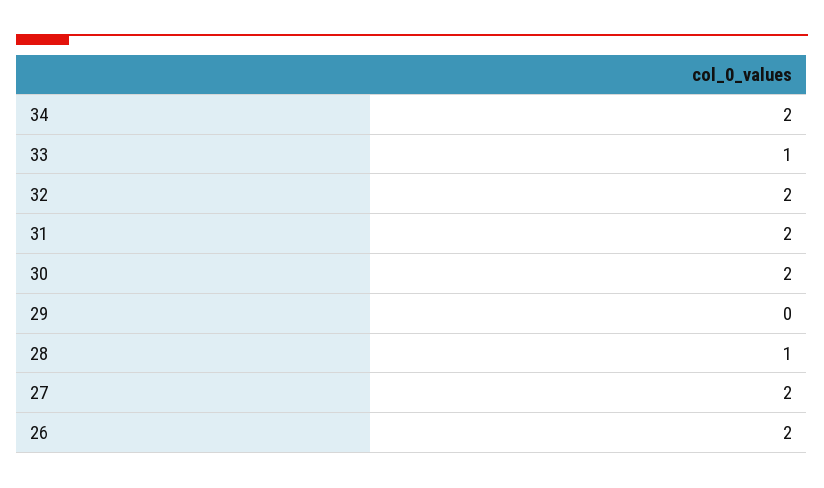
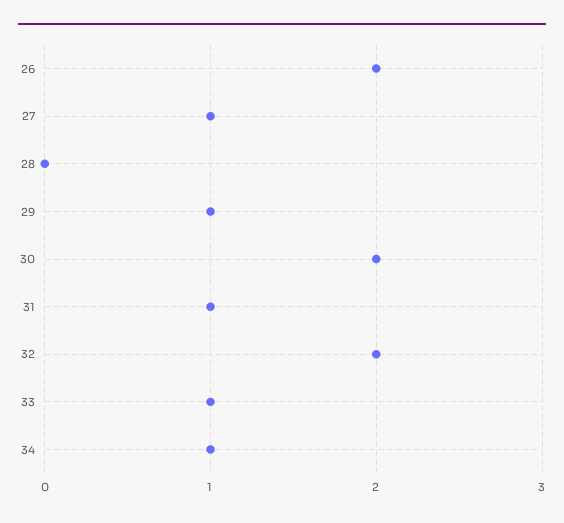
  {
-   "34": 2,
+   "34": 1,
    "33": 1,
    "32": 2,
-   "31": 2,
+   "31": 1,
    "30": 2,
-   "29": 0,
+   "29": 1,
-   "28": 1,
+   "28": 0,
-   "27": 2,
+   "27": 1,
    "26": 2
  }

